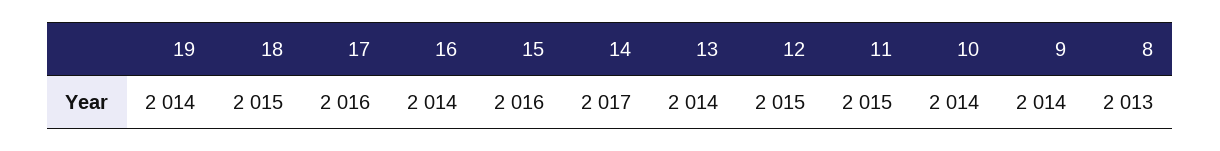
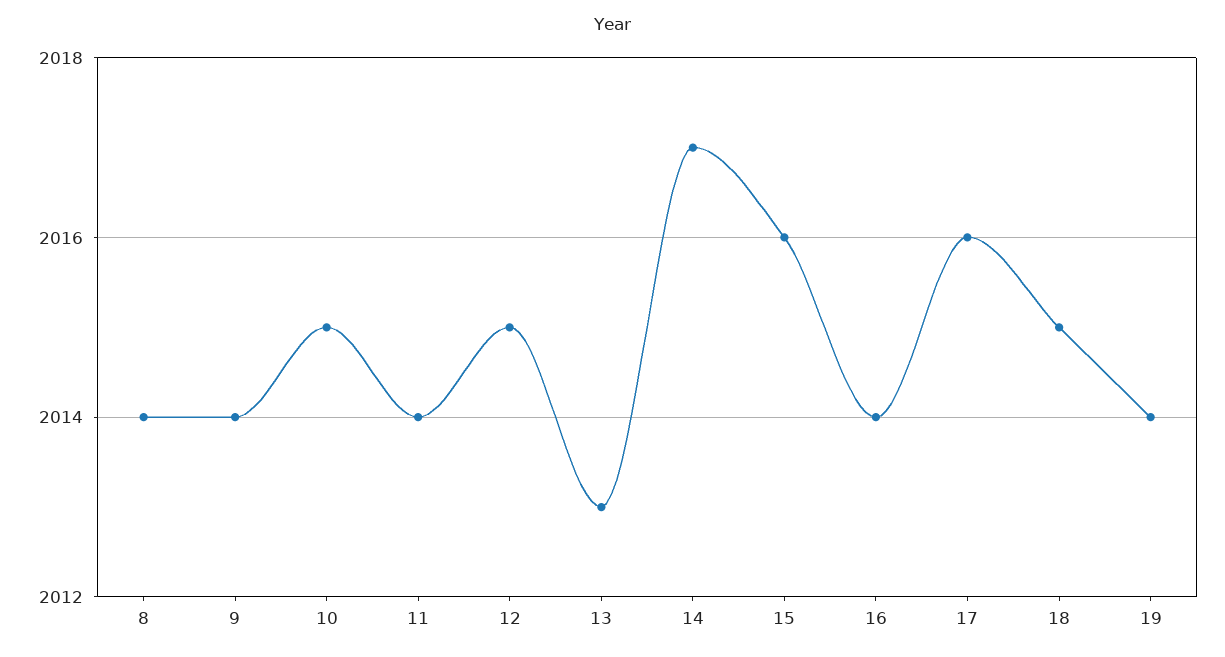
  {
    "19": 2014,
    "18": 2015,
    "17": 2016,
    "16": 2014,
    "15": 2016,
    "14": 2017,
-   "13": 2014,
+   "13": 2013,
    "12": 2015,
-   "11": 2015,
+   "11": 2014,
-   "10": 2014,
+   "10": 2015,
    "9": 2014,
-   "8": 2013
+   "8": 2014
  }

